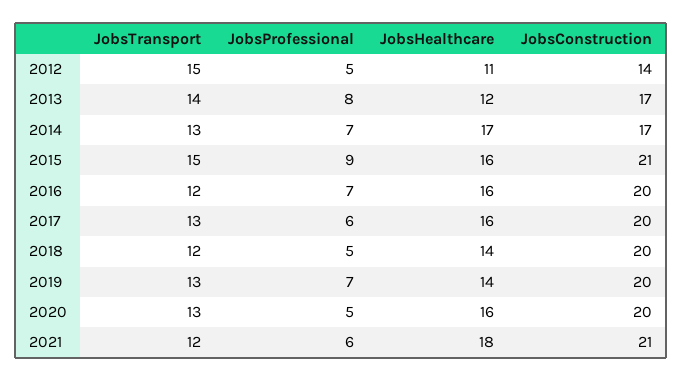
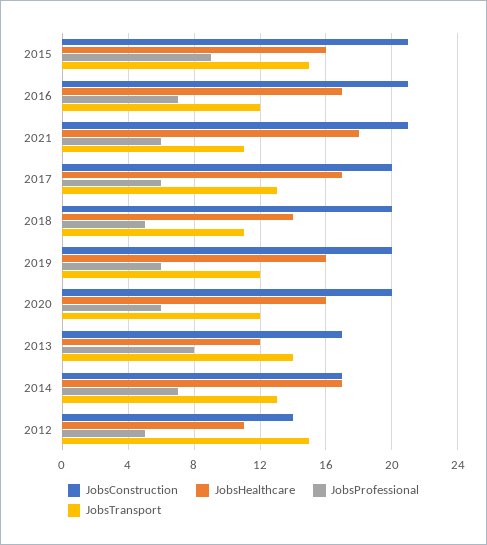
  {
    "JobsTransport": {
      "2012": 15,
      "2013": 14,
      "2014": 13,
      "2015": 15,
      "2016": 12,
      "2017": 13,
-     "2018": 12,
+     "2018": 11,
-     "2019": 13,
+     "2019": 12,
-     "2020": 13,
+     "2020": 12,
-     "2021": 12
+     "2021": 11
    },
    "JobsProfessional": {
      "2012": 5,
      "2013": 8,
      "2014": 7,
      "2015": 9,
      "2016": 7,
      "2017": 6,
      "2018": 5,
-     "2019": 7,
+     "2019": 6,
-     "2020": 5,
+     "2020": 6,
      "2021": 6
    },
    "JobsHealthcare": {
      "2012": 11,
      "2013": 12,
      "2014": 17,
      "2015": 16,
-     "2016": 16,
+     "2016": 17,
-     "2017": 16,
+     "2017": 17,
      "2018": 14,
-     "2019": 14,
+     "2019": 16,
      "2020": 16,
      "2021": 18
    },
    "JobsConstruction": {
      "2012": 14,
      "2013": 17,
      "2014": 17,
      "2015": 21,
-     "2016": 20,
+     "2016": 21,
      "2017": 20,
      "2018": 20,
      "2019": 20,
      "2020": 20,
      "2021": 21
    }
  }

